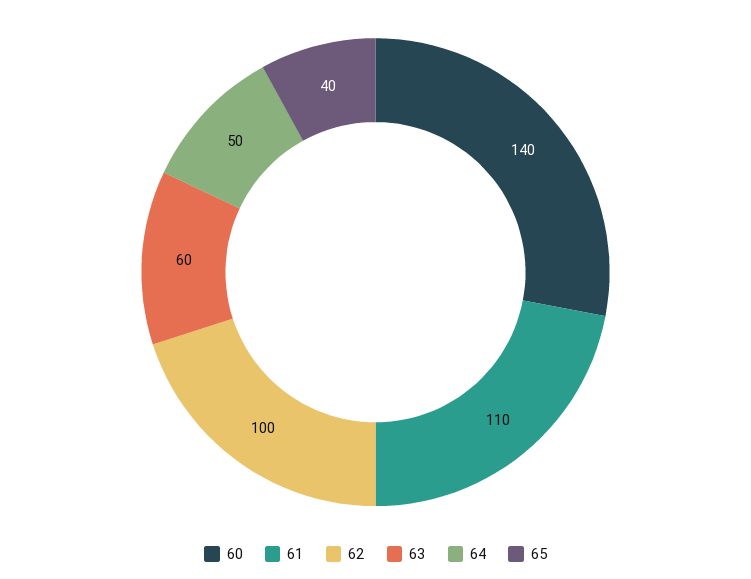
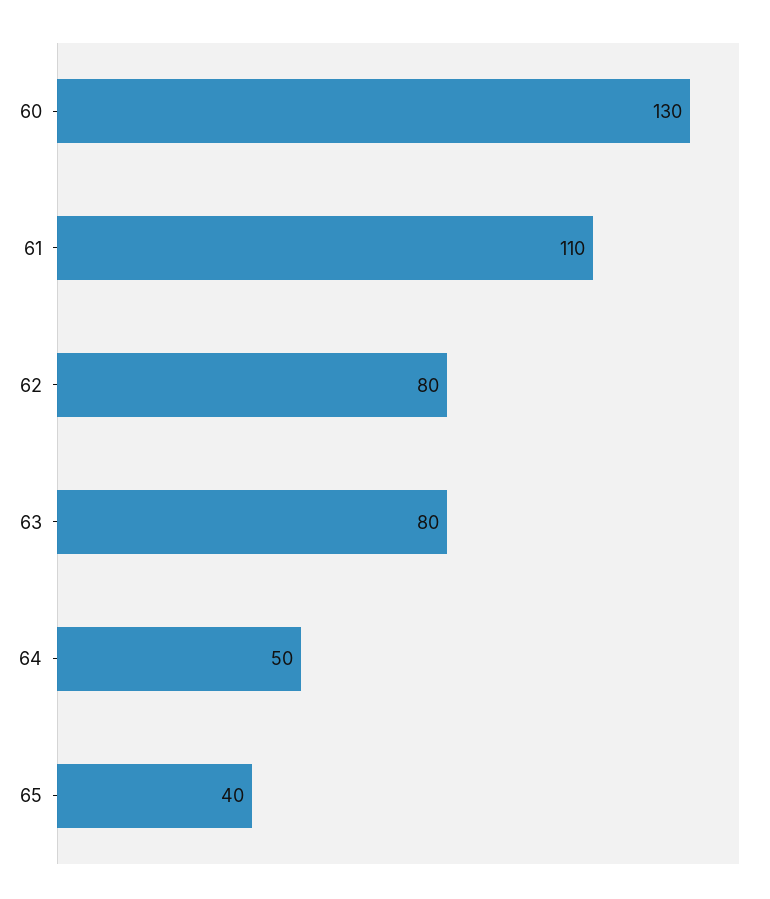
  {
-   "60": 140,
+   "60": 130,
    "61": 110,
-   "62": 100,
+   "62": 80,
-   "63": 60,
+   "63": 80,
    "64": 50,
    "65": 40
  }

